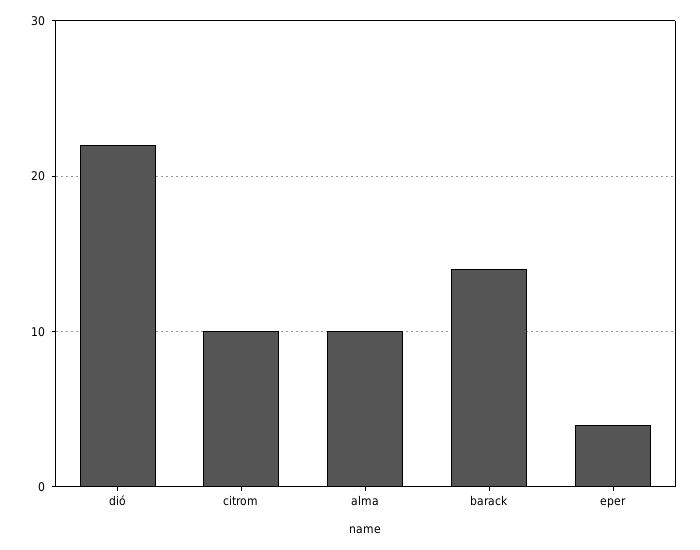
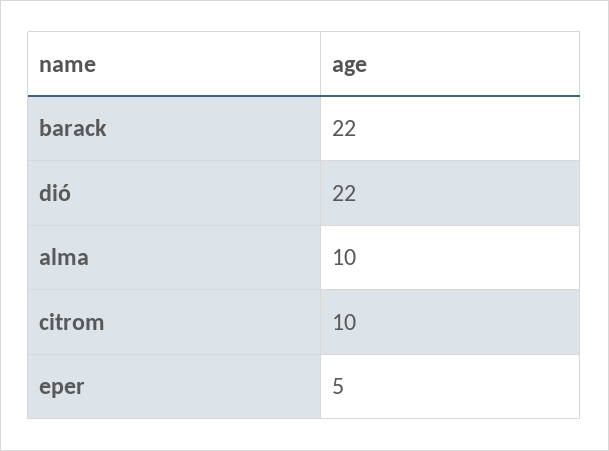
  {
    "dió": 22,
    "citrom": 10,
    "alma": 10,
-   "barack": 14,
+   "barack": 22,
-   "eper": 4
+   "eper": 5
  }

